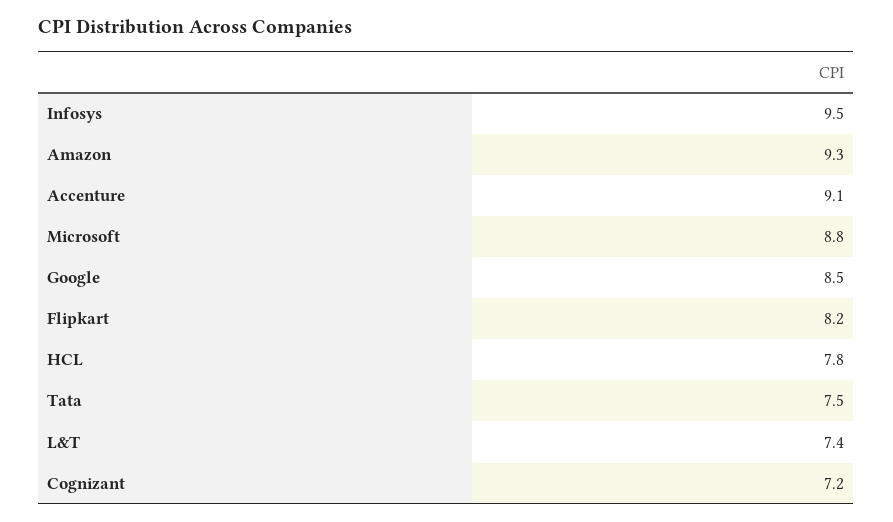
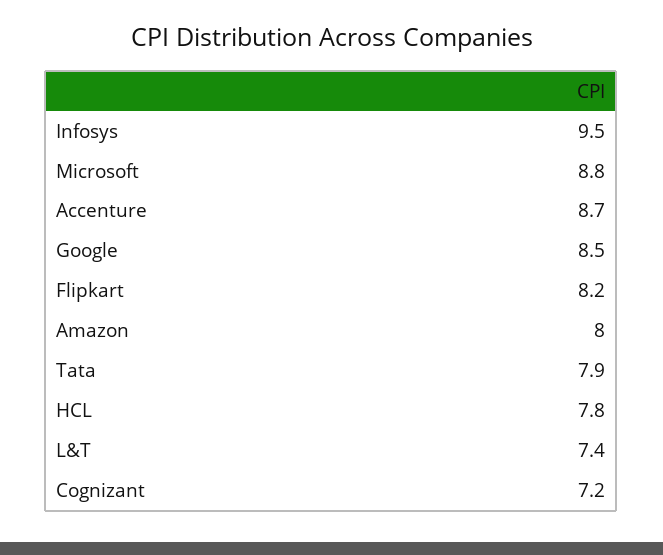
  {
    "Infosys": 9.5,
-   "Amazon": 9.3,
+   "Amazon": 8,
-   "Accenture": 9.1,
+   "Accenture": 8.7,
    "Microsoft": 8.8,
    "Google": 8.5,
    "Flipkart": 8.2,
    "HCL": 7.8,
-   "Tata": 7.5,
+   "Tata": 7.9,
    "L&T": 7.4,
    "Cognizant": 7.2
  }

